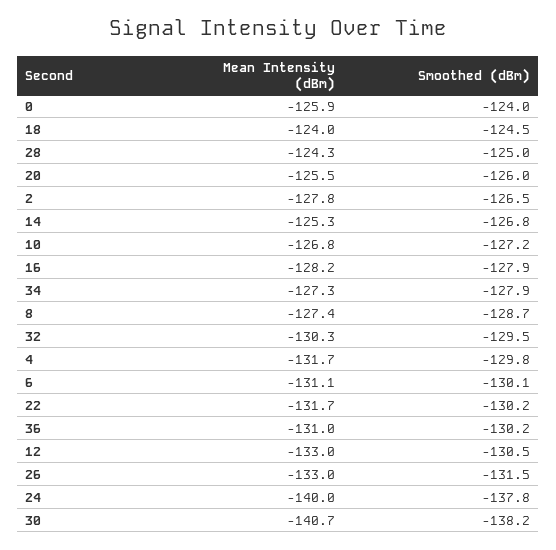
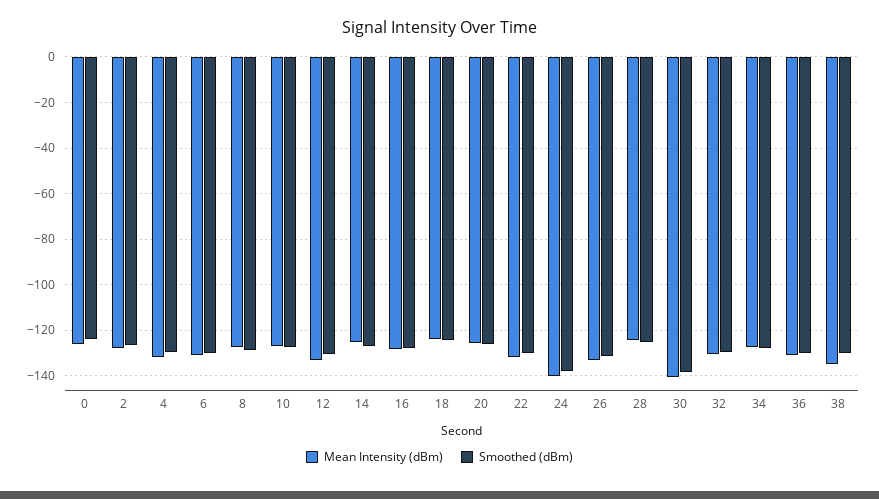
  {
    "Mean Intensity (dBm)": {
      "0": -125.9,
      "18": -124,
      "28": -124.3,
      "20": -125.5,
      "2": -127.8,
      "14": -125.3,
      "10": -126.8,
      "16": -128.2,
      "34": -127.3,
      "8": -127.4,
      "32": -130.3,
      "4": -131.7,
      "6": -131.1,
      "22": -131.7,
      "36": -131,
      "12": -133,
      "26": -133,
      "24": -140,
-     "30": -140.7
+     "30": -140.7,
+     "38": -135
    },
    "Smoothed (dBm)": {
      "0": -124,
      "18": -124.5,
      "28": -125,
      "20": -126,
      "2": -126.5,
      "14": -126.8,
      "10": -127.2,
      "16": -127.9,
      "34": -127.9,
      "8": -128.7,
      "32": -129.5,
      "4": -129.8,
      "6": -130.1,
      "22": -130.2,
      "36": -130.2,
      "12": -130.5,
      "26": -131.5,
      "24": -137.8,
-     "30": -138.2
+     "30": -138.2,
+     "38": -130
    }
  }

